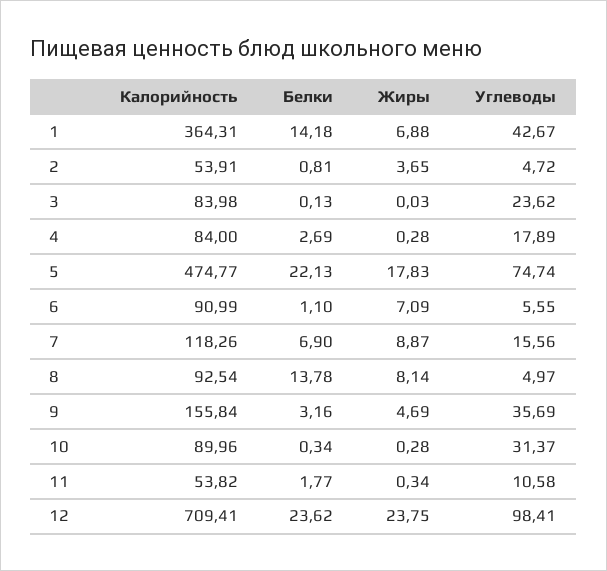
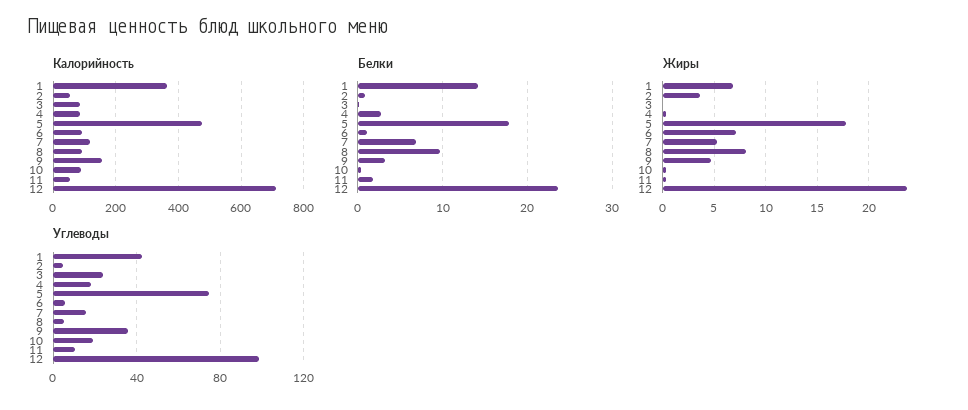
  {
    "Калорийность": {
      "1": 364.31,
      "2": 53.91,
      "3": 83.98,
      "4": 84,
      "5": 474.77,
      "6": 90.99,
      "7": 118.26,
      "8": 92.54,
      "9": 155.84,
      "10": 89.96,
      "11": 53.82,
      "12": 709.41
    },
    "Белки": {
      "1": 14.18,
      "2": 0.81,
      "3": 0.13,
      "4": 2.69,
-     "5": 22.13,
+     "5": 18,
      "6": 1.1,
      "7": 6.9,
-     "8": 13.78,
+     "8": 10,
      "9": 3.16,
      "10": 0.34,
      "11": 1.77,
      "12": 23.62
    },
    "Жиры": {
      "1": 6.88,
      "2": 3.65,
      "3": 0.03,
      "4": 0.28,
      "5": 17.83,
      "6": 7.09,
-     "7": 8.87,
+     "7": 5,
      "8": 8.14,
      "9": 4.69,
      "10": 0.28,
      "11": 0.34,
      "12": 23.75
    },
    "Углеводы": {
      "1": 42.67,
      "2": 4.72,
      "3": 23.62,
      "4": 17.89,
      "5": 74.74,
      "6": 5.55,
      "7": 15.56,
      "8": 4.97,
      "9": 35.69,
-     "10": 31.37,
+     "10": 20,
      "11": 10.58,
      "12": 98.41
    }
  }

